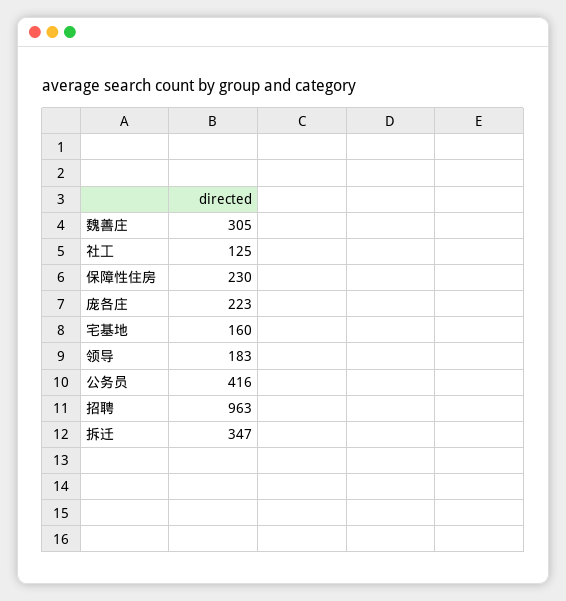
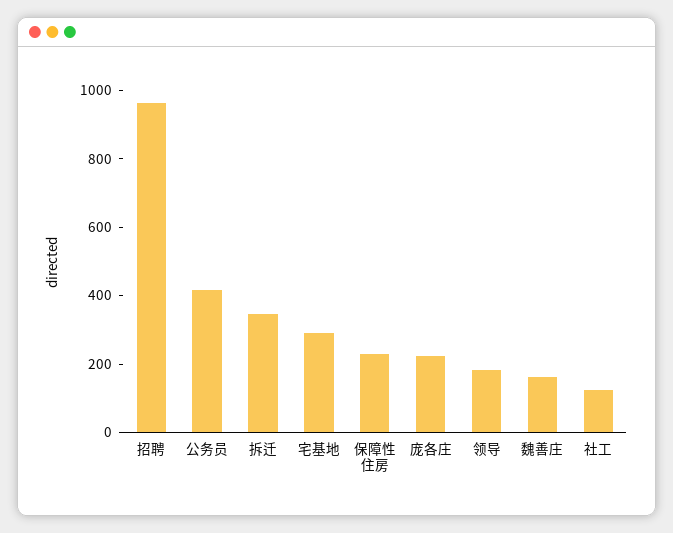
  {
-   "魏善庄": 305,
+   "魏善庄": 150,
    "社工": 125,
    "保障性住房": 230,
    "庞各庄": 223,
-   "宅基地": 160,
+   "宅基地": 300,
    "领导": 183,
    "公务员": 416,
    "招聘": 963,
    "拆迁": 347
  }

